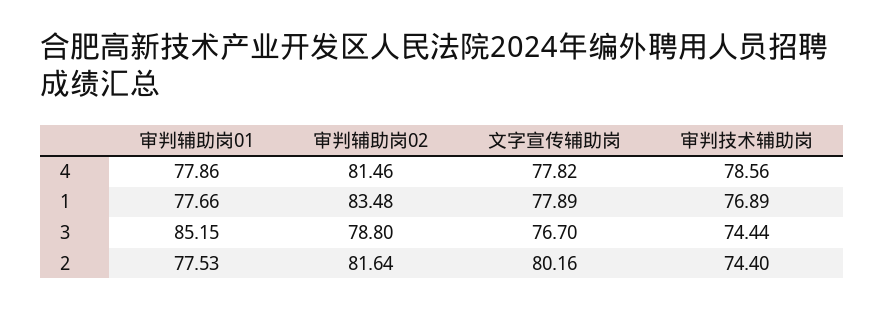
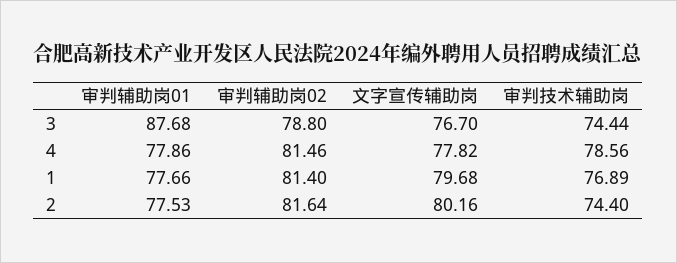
  {
    "审判辅助岗01": {
      "4": 77.86,
      "1": 77.66,
-     "3": 85.15,
+     "3": 87.68,
      "2": 77.53
    },
    "审判辅助岗02": {
      "4": 81.46,
-     "1": 83.48,
+     "1": 81.4,
      "3": 78.8,
      "2": 81.64
    },
    "文字宣传辅助岗": {
      "4": 77.82,
-     "1": 77.89,
+     "1": 79.68,
      "3": 76.7,
      "2": 80.16
    },
    "审判技术辅助岗": {
      "4": 78.56,
      "1": 76.89,
      "3": 74.44,
      "2": 74.4
    }
  }

